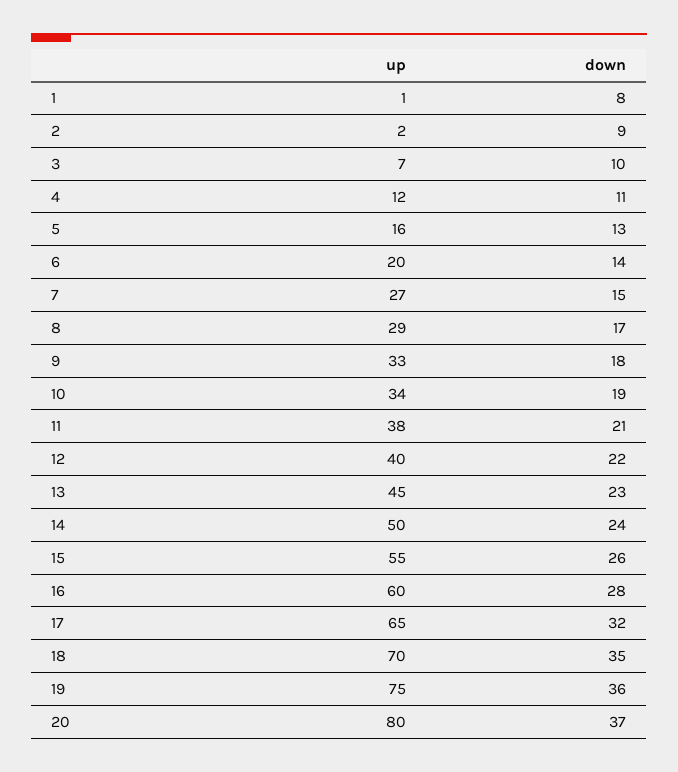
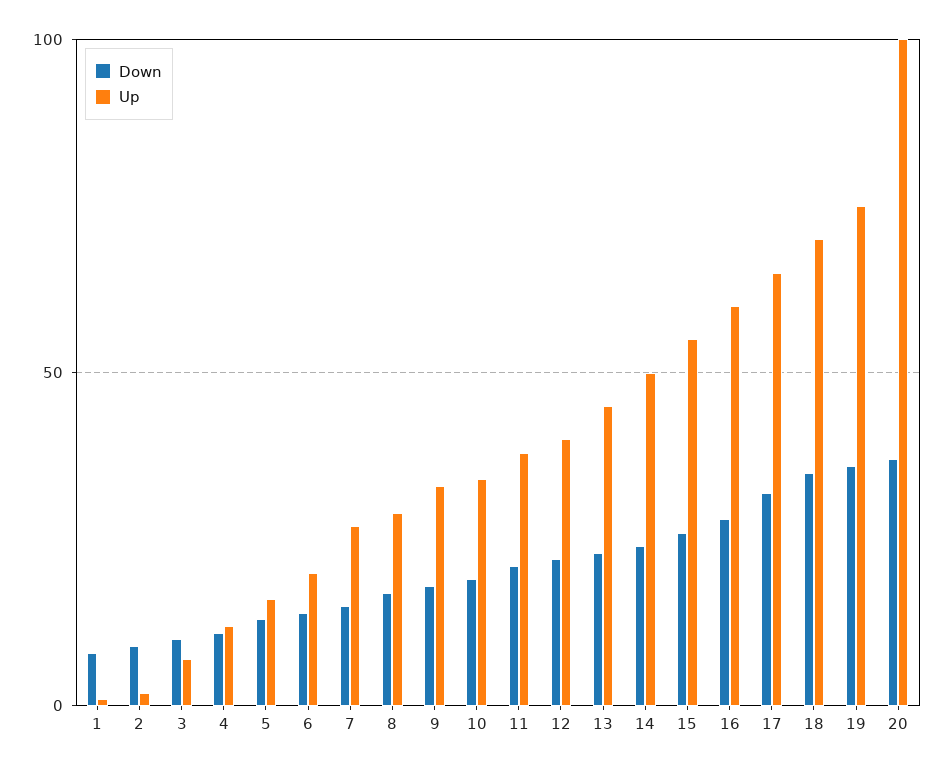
  {
    "up": {
      "1": 1,
      "2": 2,
      "3": 7,
      "4": 12,
      "5": 16,
      "6": 20,
      "7": 27,
      "8": 29,
      "9": 33,
      "10": 34,
      "11": 38,
      "12": 40,
      "13": 45,
      "14": 50,
      "15": 55,
      "16": 60,
      "17": 65,
      "18": 70,
      "19": 75,
-     "20": 80
+     "20": 100
    },
    "down": {
      "1": 8,
      "2": 9,
      "3": 10,
      "4": 11,
      "5": 13,
      "6": 14,
      "7": 15,
      "8": 17,
      "9": 18,
      "10": 19,
      "11": 21,
      "12": 22,
      "13": 23,
      "14": 24,
      "15": 26,
      "16": 28,
      "17": 32,
      "18": 35,
      "19": 36,
      "20": 37
    }
  }

